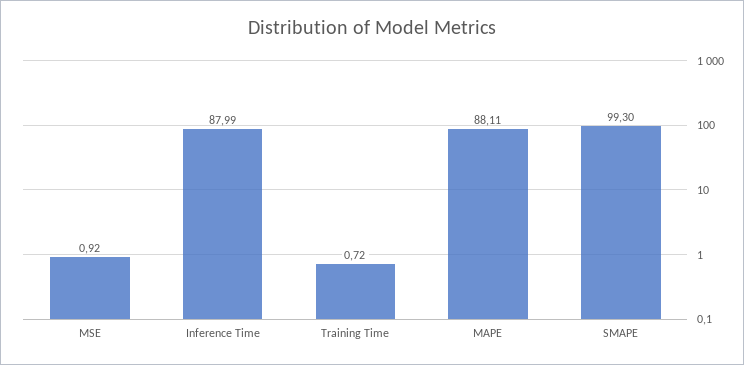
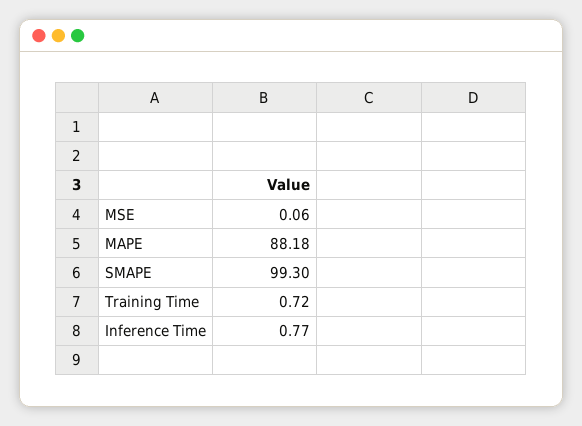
  {
-   "MSE": 0.92,
+   "MSE": 0.06,
-   "Inference Time": 87.99,
+   "Inference Time": 0.77,
    "Training Time": 0.72,
-   "MAPE": 88.11,
+   "MAPE": 88.18,
    "SMAPE": 99.3
  }

